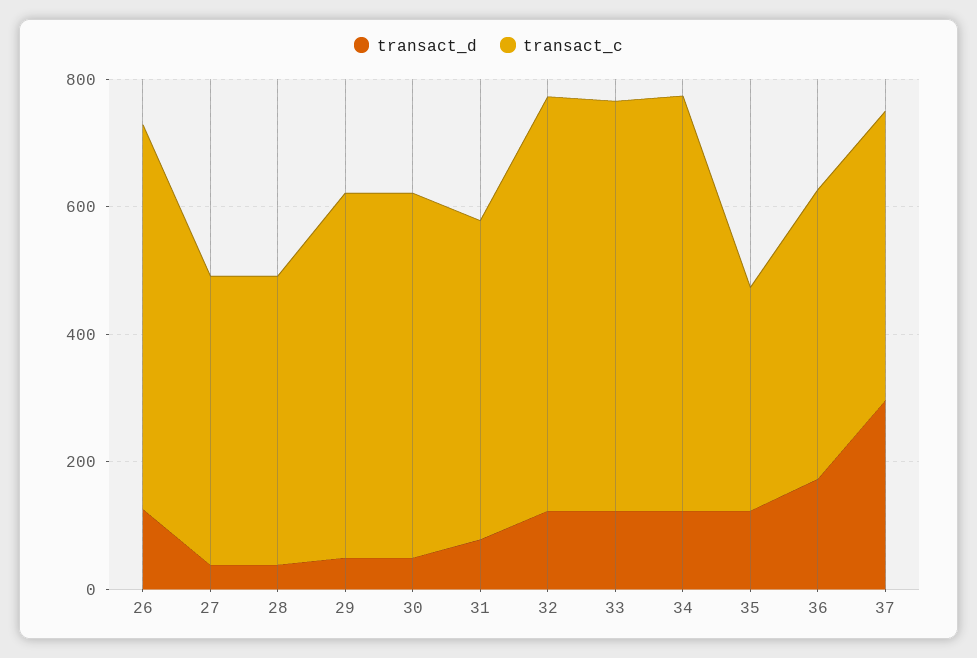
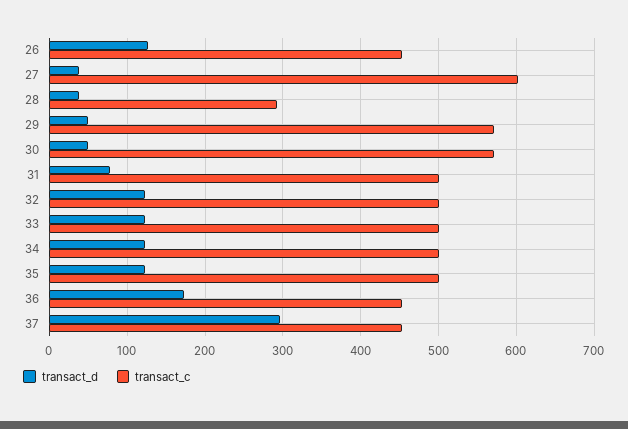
  {
    "transact_d": {
      "26": 130,
      "27": 40,
      "28": 40,
      "29": 50,
      "30": 50,
      "31": 80,
      "32": 120,
      "33": 120,
      "34": 120,
      "35": 120,
      "36": 170,
      "37": 300
    },
    "transact_c": {
-     "26": 600,
+     "26": 450,
-     "27": 450,
+     "27": 600,
-     "28": 450,
+     "28": 290,
      "29": 570,
      "30": 570,
      "31": 500,
-     "32": 650,
+     "32": 500,
-     "33": 650,
+     "33": 500,
-     "34": 650,
+     "34": 500,
-     "35": 350,
+     "35": 500,
      "36": 450,
      "37": 450
    }
  }

